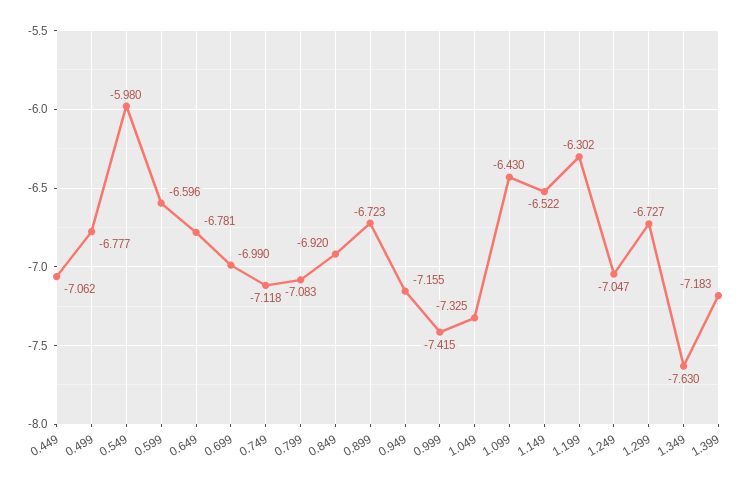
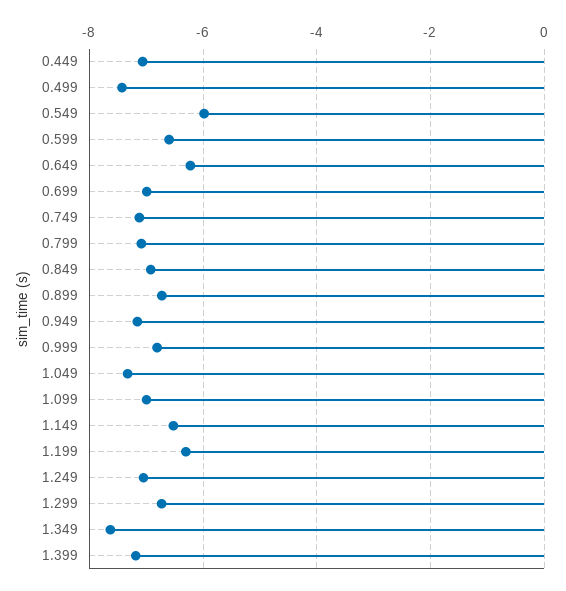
  {
    "0.449": -7.062,
-   "0.499": -6.777,
+   "0.499": -7.4,
    "0.549": -5.98,
    "0.599": -6.596,
-   "0.649": -6.781,
+   "0.649": -6.2,
    "0.699": -6.99,
    "0.749": -7.118,
    "0.799": -7.083,
    "0.849": -6.92,
    "0.899": -6.723,
    "0.949": -7.155,
-   "0.999": -7.415,
+   "0.999": -6.8,
    "1.049": -7.325,
-   "1.099": -6.43,
+   "1.099": -7,
    "1.149": -6.522,
    "1.199": -6.302,
    "1.249": -7.047,
    "1.299": -6.727,
    "1.349": -7.63,
    "1.399": -7.183
  }

